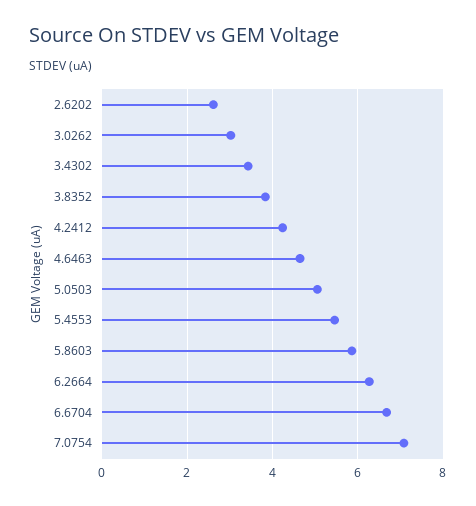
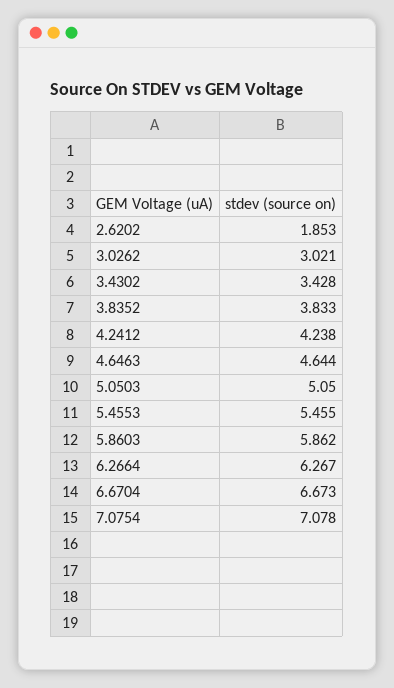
  {
-   "2.6202": 2.6,
+   "2.6202": 1.853,
    "3.0262": 3.021,
    "3.4302": 3.428,
    "3.8352": 3.833,
    "4.2412": 4.238,
    "4.6463": 4.644,
    "5.0503": 5.05,
    "5.4553": 5.455,
    "5.8603": 5.862,
    "6.2664": 6.267,
    "6.6704": 6.673,
    "7.0754": 7.078
  }

